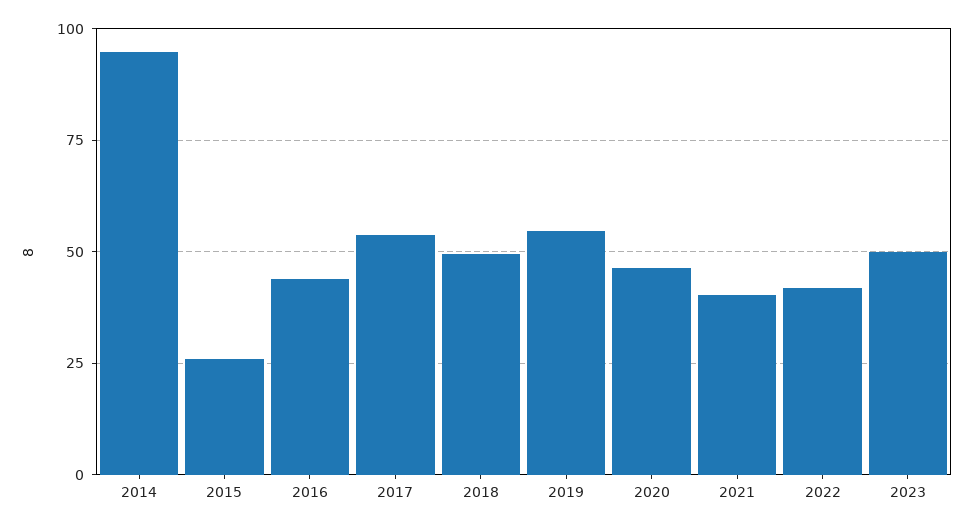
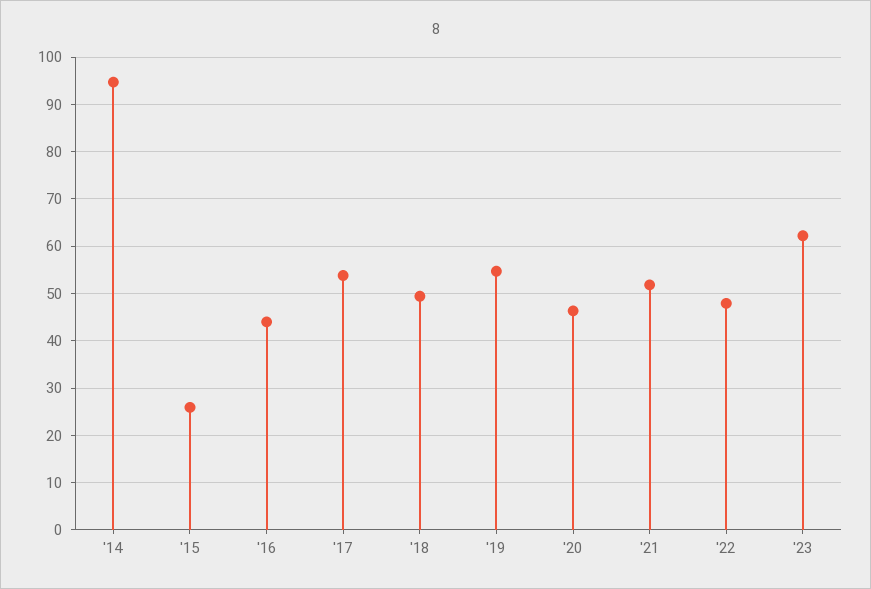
  {
    "2014": 94,
    "2015": 26,
    "2016": 44,
    "2017": 54,
    "2018": 50,
    "2019": 54,
    "2020": 46,
-   "2021": 40,
+   "2021": 52,
-   "2022": 42.5,
+   "2022": 48,
-   "2023": 50
+   "2023": 62
  }

